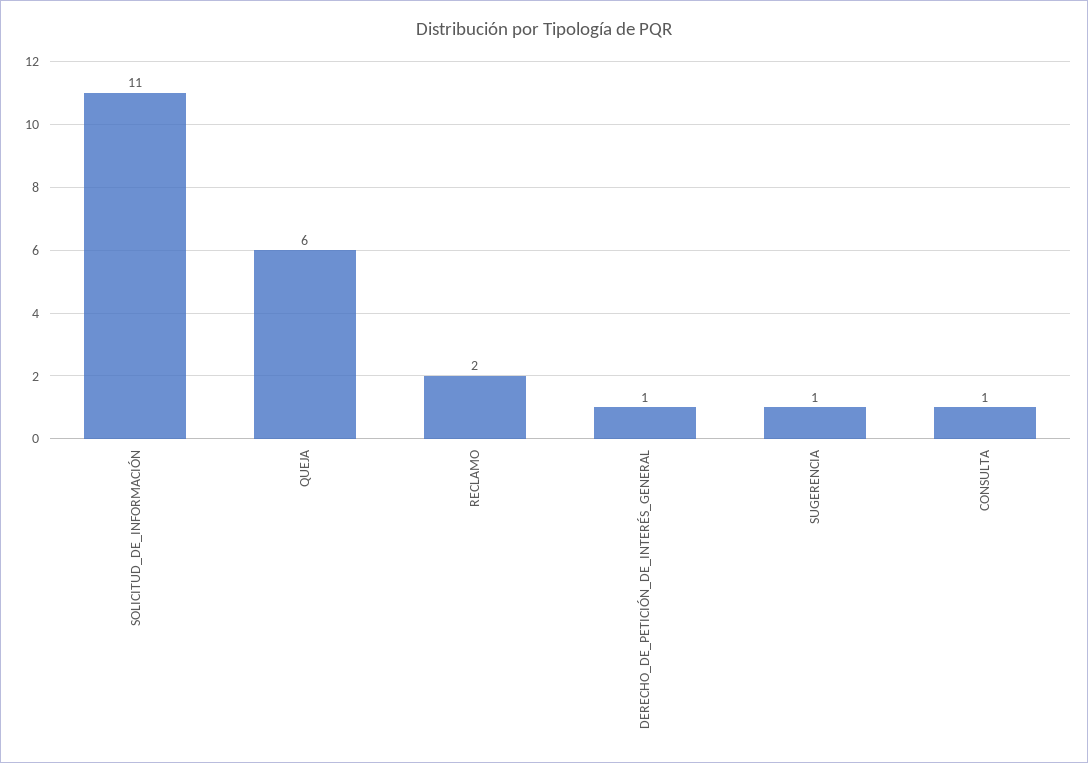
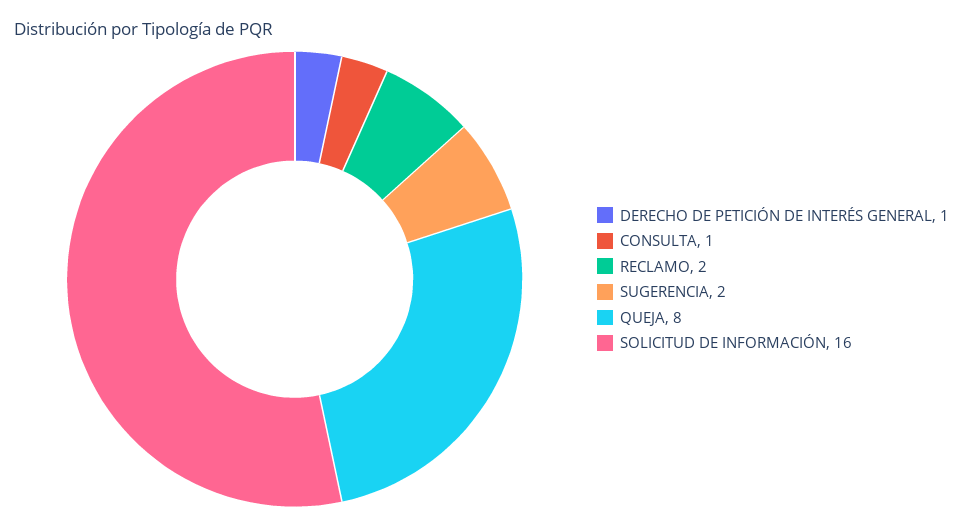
  {
-   "SOLICITUD_DE_INFORMACIÓN": 11,
+   "SOLICITUD_DE_INFORMACIÓN": 16,
-   "QUEJA": 6,
+   "QUEJA": 8,
    "RECLAMO": 2,
    "DERECHO_DE_PETICIÓN_DE_INTERÉS_GENERAL": 1,
-   "SUGERENCIA": 1,
+   "SUGERENCIA": 2,
    "CONSULTA": 1
  }

